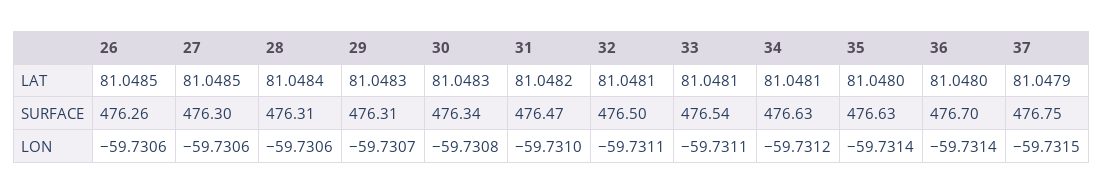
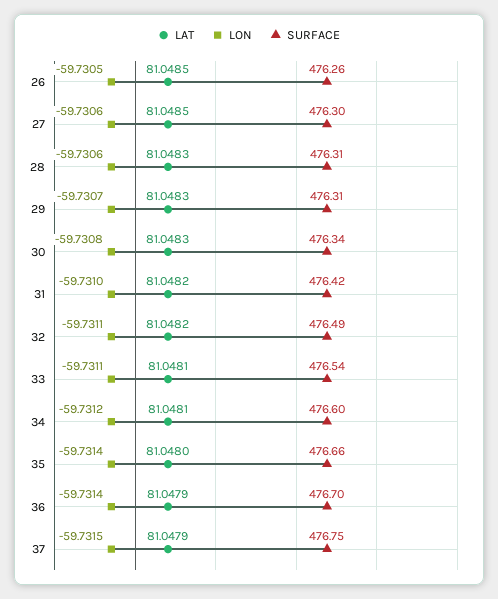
  {
    "LAT": {
      "26": 81.0485,
      "27": 81.0485,
-     "28": 81.0484,
+     "28": 81.0483,
      "29": 81.0483,
      "30": 81.0483,
      "31": 81.0482,
-     "32": 81.0481,
+     "32": 81.0482,
      "33": 81.0481,
      "34": 81.0481,
      "35": 81.048,
-     "36": 81.048,
+     "36": 81.0479,
      "37": 81.0479
    },
    "SURFACE": {
      "26": 476.26,
      "27": 476.3,
      "28": 476.31,
      "29": 476.31,
      "30": 476.34,
-     "31": 476.47,
+     "31": 476.42,
-     "32": 476.5,
+     "32": 476.49,
      "33": 476.54,
-     "34": 476.63,
+     "34": 476.6,
-     "35": 476.63,
+     "35": 476.66,
      "36": 476.7,
      "37": 476.75
    },
    "LON": {
-     "26": -59.7306,
+     "26": -59.7305,
      "27": -59.7306,
      "28": -59.7306,
      "29": -59.7307,
      "30": -59.7308,
      "31": -59.731,
      "32": -59.7311,
      "33": -59.7311,
      "34": -59.7312,
      "35": -59.7314,
      "36": -59.7314,
      "37": -59.7315
    }
  }

